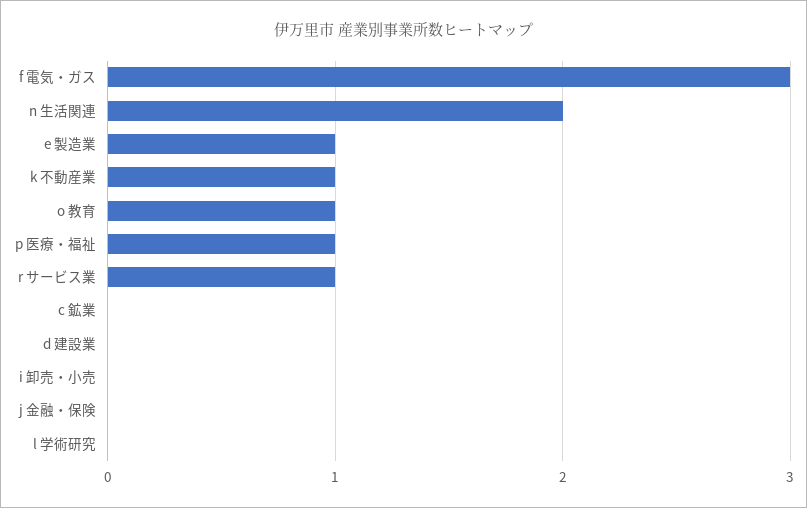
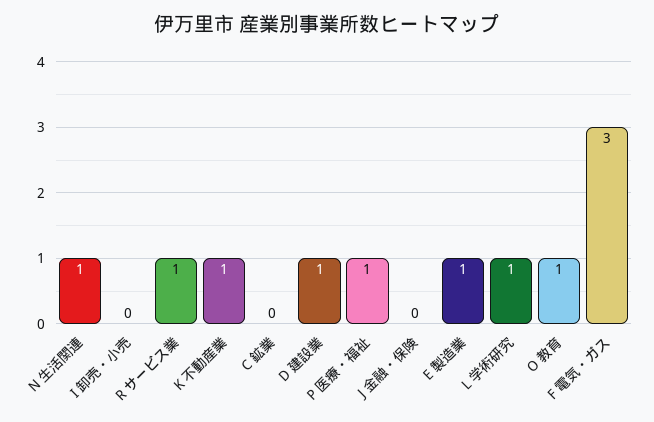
  {
    "f 電気・ガス": 3,
-   "n 生活関連": 2,
+   "n 生活関連": 1,
    "e 製造業": 1,
    "k 不動産業": 1,
    "o 教育": 1,
    "p 医療・福祉": 1,
    "r サービス業": 1,
    "c 鉱業": 0,
-   "d 建設業": 0,
+   "d 建設業": 1,
    "i 卸売・小売": 0,
    "j 金融・保険": 0,
-   "l 学術研究": 0
+   "l 学術研究": 1
  }

